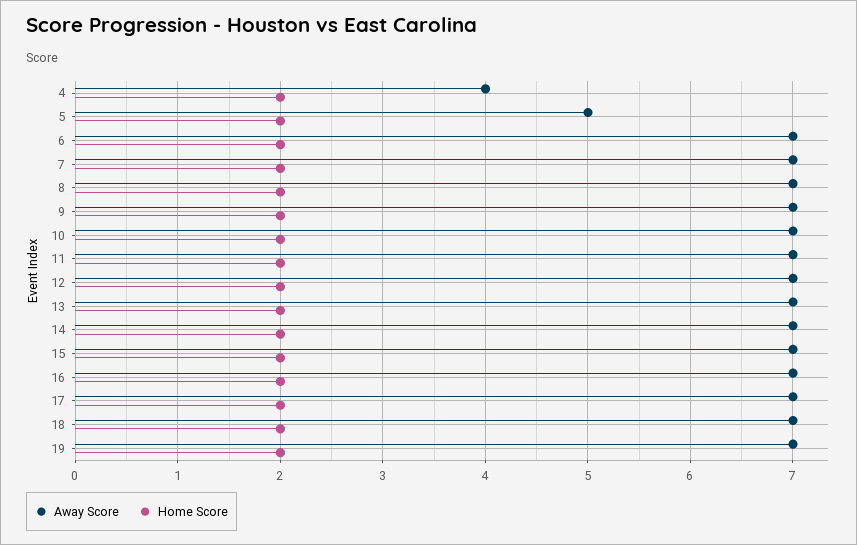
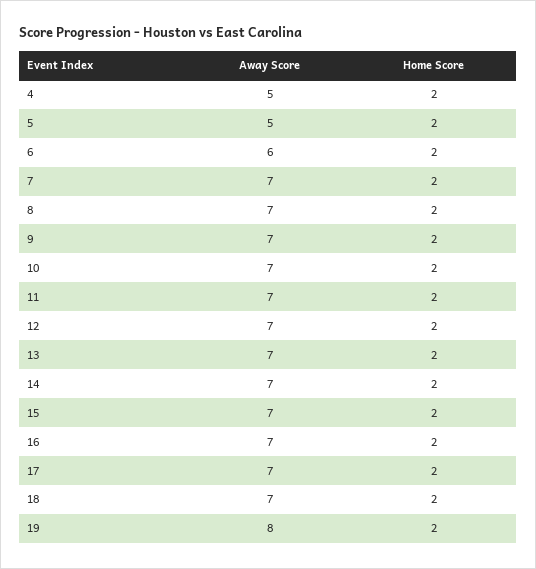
  {
    "Away Score": {
-     "4": 4,
+     "4": 5,
      "5": 5,
-     "6": 7,
+     "6": 6,
      "7": 7,
      "8": 7,
      "9": 7,
      "10": 7,
      "11": 7,
      "12": 7,
      "13": 7,
      "14": 7,
      "15": 7,
      "16": 7,
      "17": 7,
      "18": 7,
-     "19": 7
+     "19": 8
    },
    "Home Score": {
      "4": 2,
      "5": 2,
      "6": 2,
      "7": 2,
      "8": 2,
      "9": 2,
      "10": 2,
      "11": 2,
      "12": 2,
      "13": 2,
      "14": 2,
      "15": 2,
      "16": 2,
      "17": 2,
      "18": 2,
      "19": 2
    }
  }

